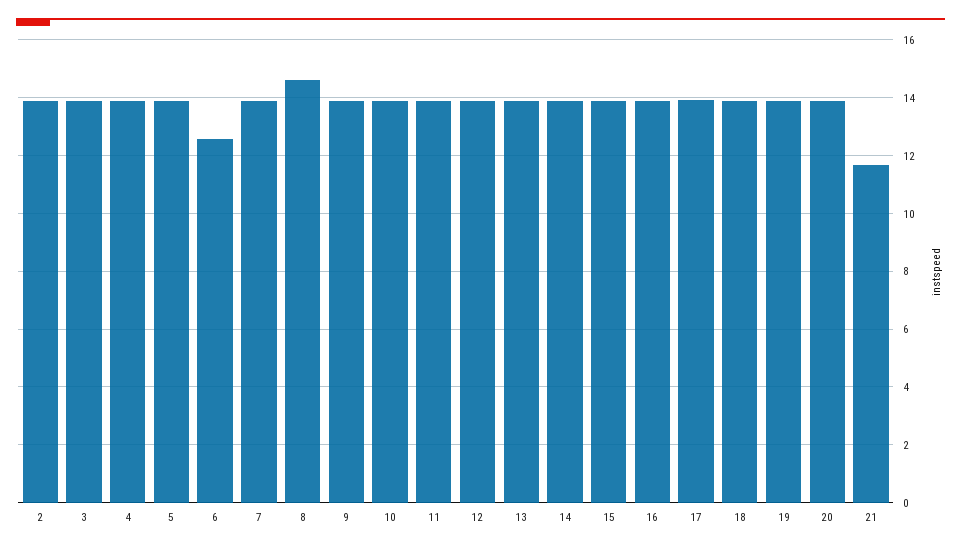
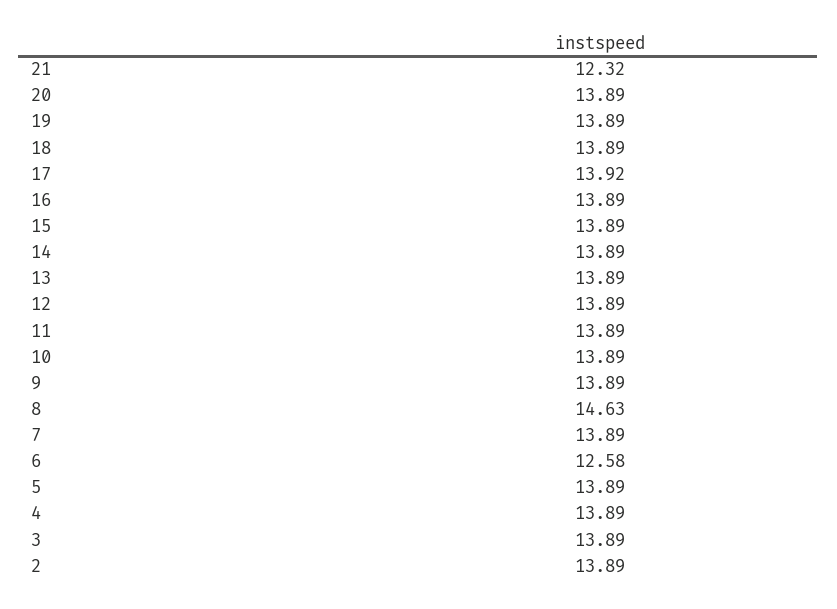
  {
    "2": 13.89,
    "3": 13.89,
    "4": 13.89,
    "5": 13.89,
    "6": 12.58,
    "7": 13.89,
    "8": 14.63,
    "9": 13.89,
    "10": 13.89,
    "11": 13.89,
    "12": 13.89,
    "13": 13.89,
    "14": 13.89,
    "15": 13.89,
    "16": 13.89,
    "17": 13.92,
    "18": 13.89,
    "19": 13.89,
    "20": 13.89,
-   "21": 11.75
+   "21": 12.32
  }

